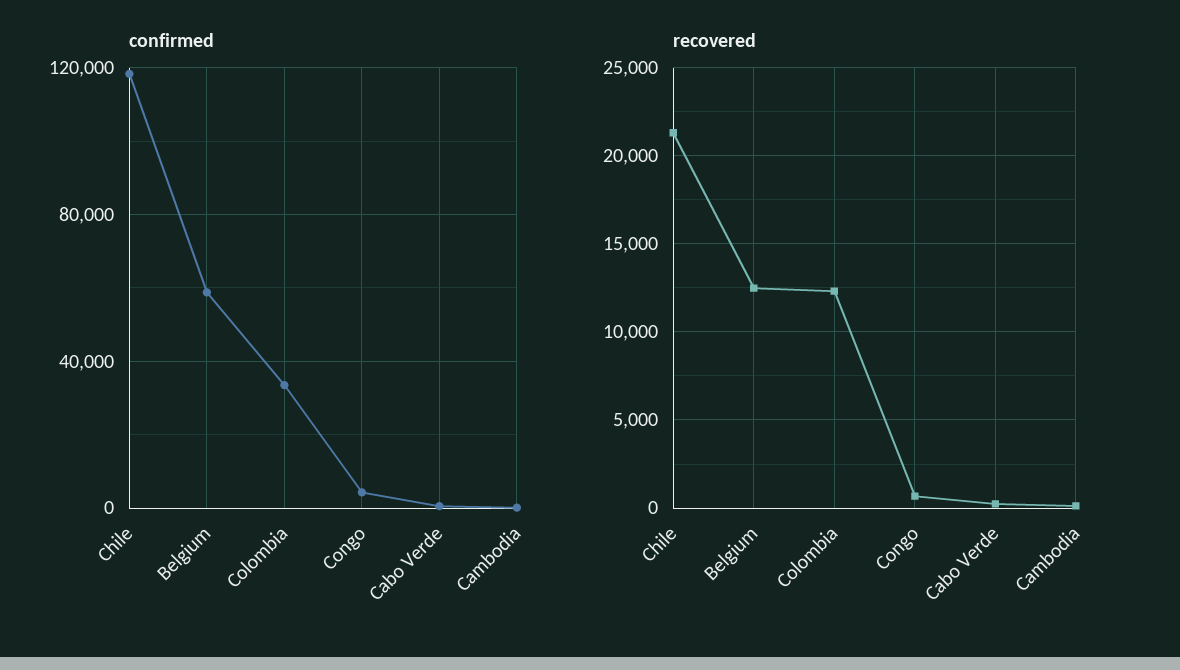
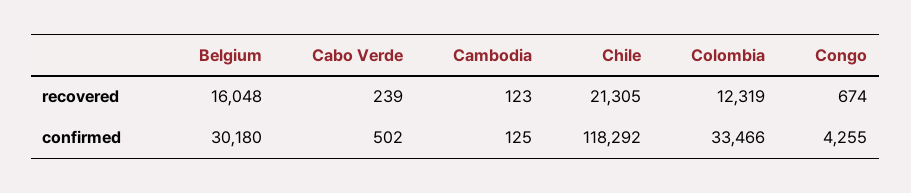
  {
    "confirmed": {
      "Chile": 118292,
-     "Belgium": 60000,
+     "Belgium": 30180,
      "Colombia": 33466,
      "Congo": 4255,
      "Cabo Verde": 502,
      "Cambodia": 125
    },
    "recovered": {
      "Chile": 21305,
-     "Belgium": 12500,
+     "Belgium": 16048,
      "Colombia": 12319,
      "Congo": 674,
      "Cabo Verde": 239,
      "Cambodia": 123
    }
  }

